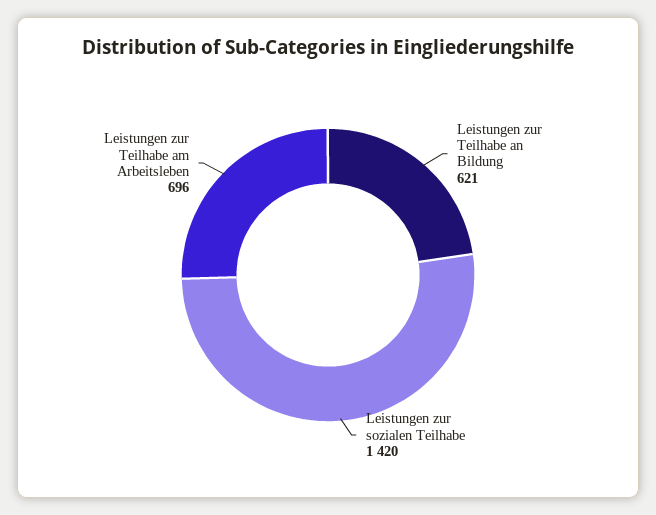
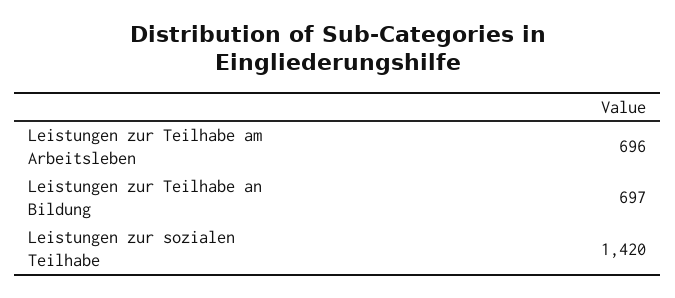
  {
-   "Leistungen zur Teilhabe an Bildung": 621,
+   "Leistungen zur Teilhabe an Bildung": 697,
    "Leistungen zur sozialen Teilhabe": 1420,
    "Leistungen zur Teilhabe am Arbeitsleben": 696
  }

